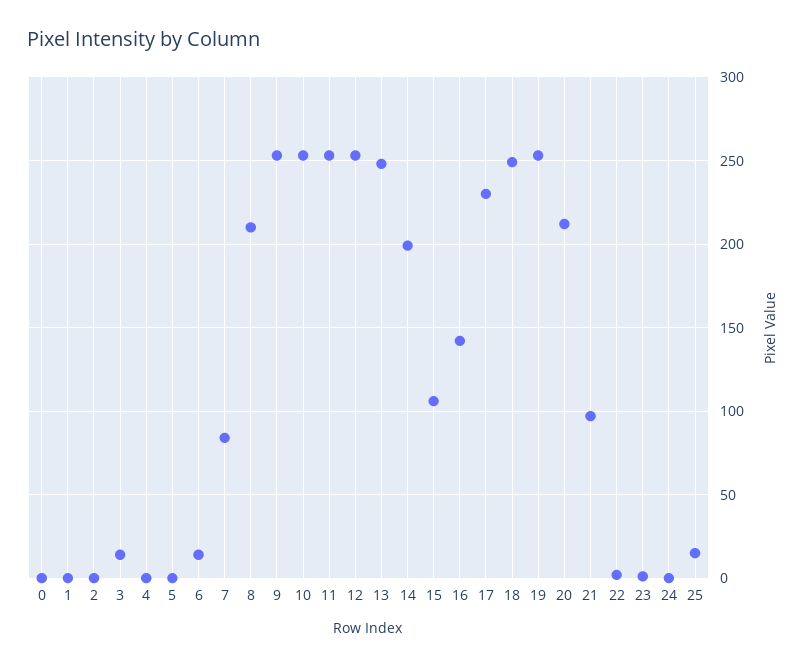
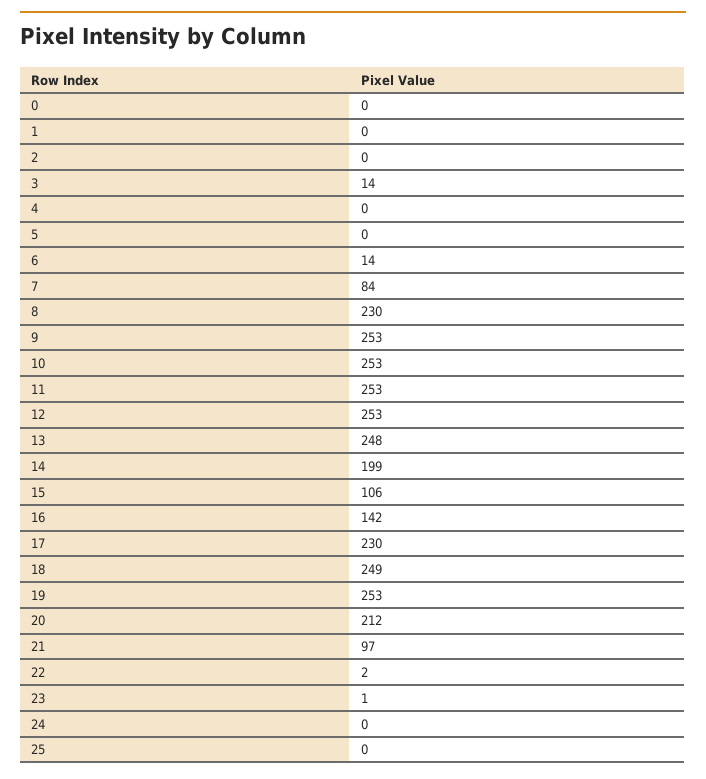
  {
    "0": 0,
    "1": 0,
    "2": 0,
    "3": 14,
    "4": 0,
    "5": 0,
    "6": 14,
    "7": 84,
-   "8": 210,
+   "8": 230,
    "9": 253,
    "10": 253,
    "11": 253,
    "12": 253,
    "13": 248,
    "14": 199,
    "15": 106,
    "16": 142,
    "17": 230,
    "18": 249,
    "19": 253,
    "20": 212,
    "21": 97,
    "22": 2,
    "23": 1,
    "24": 0,
-   "25": 15
+   "25": 0
  }

